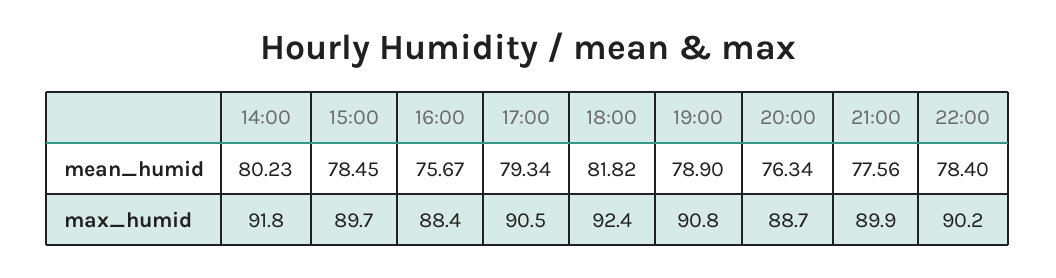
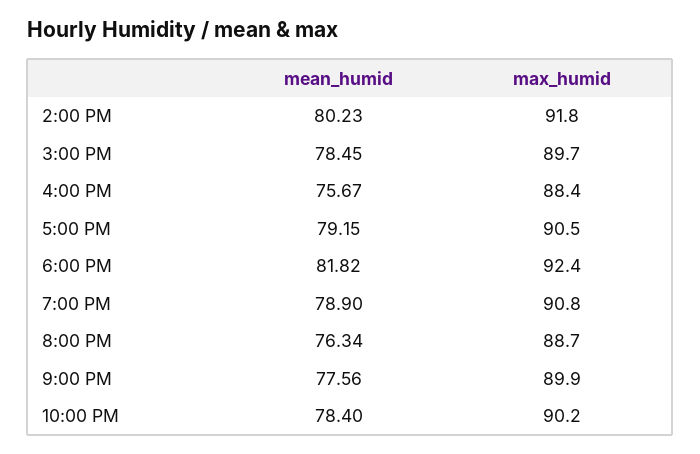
  {
    "14:00": {
      "mean_humid": 80.23,
      "max_humid": 91.8
    },
    "15:00": {
      "mean_humid": 78.45,
      "max_humid": 89.7
    },
    "16:00": {
      "mean_humid": 75.67,
      "max_humid": 88.4
    },
    "17:00": {
-     "mean_humid": 79.34,
+     "mean_humid": 79.15,
      "max_humid": 90.5
    },
    "18:00": {
      "mean_humid": 81.82,
      "max_humid": 92.4
    },
    "19:00": {
      "mean_humid": 78.9,
      "max_humid": 90.8
    },
    "20:00": {
      "mean_humid": 76.34,
      "max_humid": 88.7
    },
    "21:00": {
      "mean_humid": 77.56,
      "max_humid": 89.9
    },
    "22:00": {
      "mean_humid": 78.4,
      "max_humid": 90.2
    }
  }

